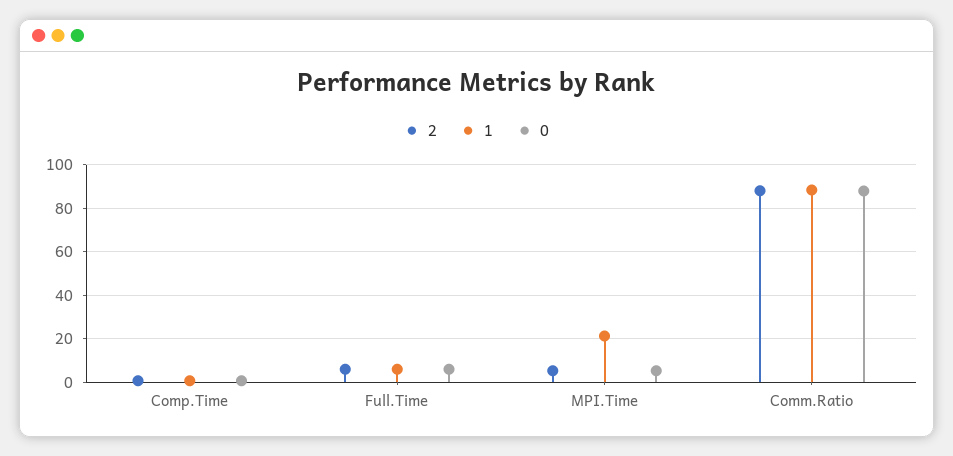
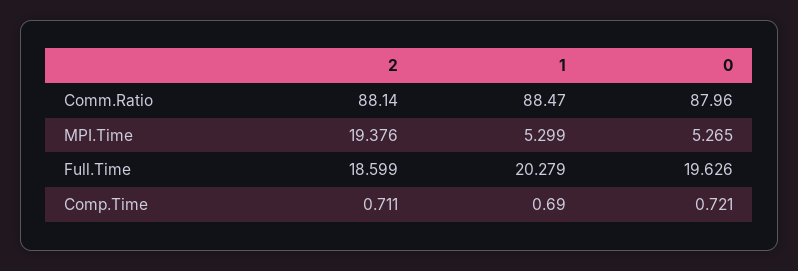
  {
    "2": {
      "Comp.Time": 0.711,
-     "Full.Time": 5,
+     "Full.Time": 18.599,
-     "MPI.Time": 5,
+     "MPI.Time": 19.376,
      "Comm.Ratio": 88.14
    },
    "1": {
      "Comp.Time": 0.69,
-     "Full.Time": 5,
+     "Full.Time": 20.279,
-     "MPI.Time": 20,
+     "MPI.Time": 5.299,
      "Comm.Ratio": 88.47
    },
    "0": {
      "Comp.Time": 0.721,
-     "Full.Time": 5,
+     "Full.Time": 19.626,
      "MPI.Time": 5.265,
      "Comm.Ratio": 87.96
    }
  }

